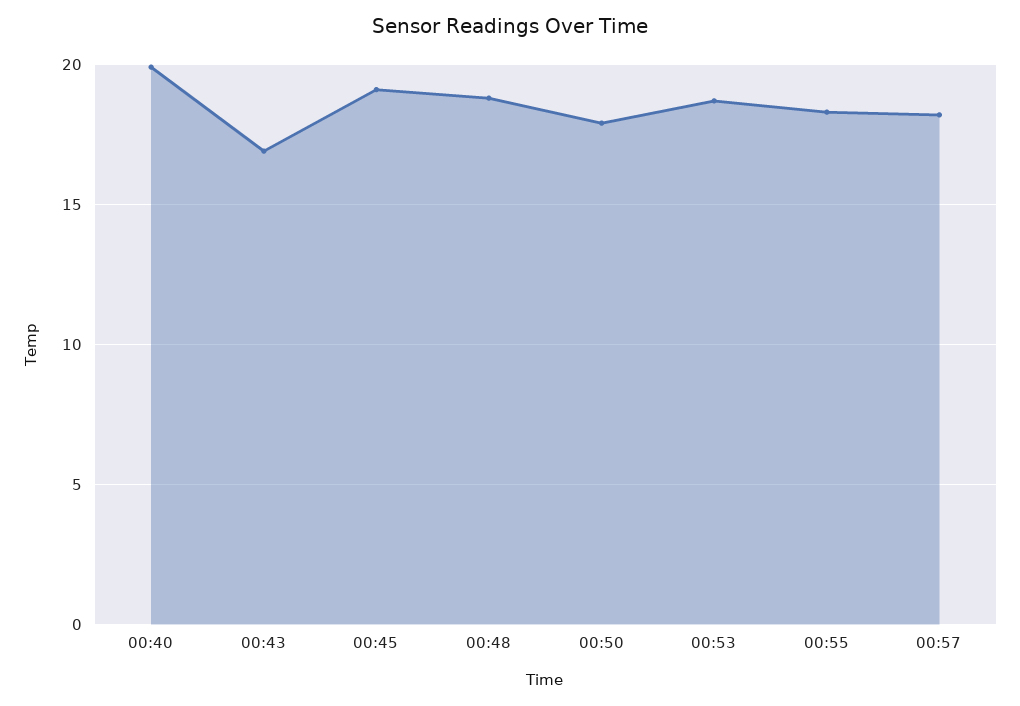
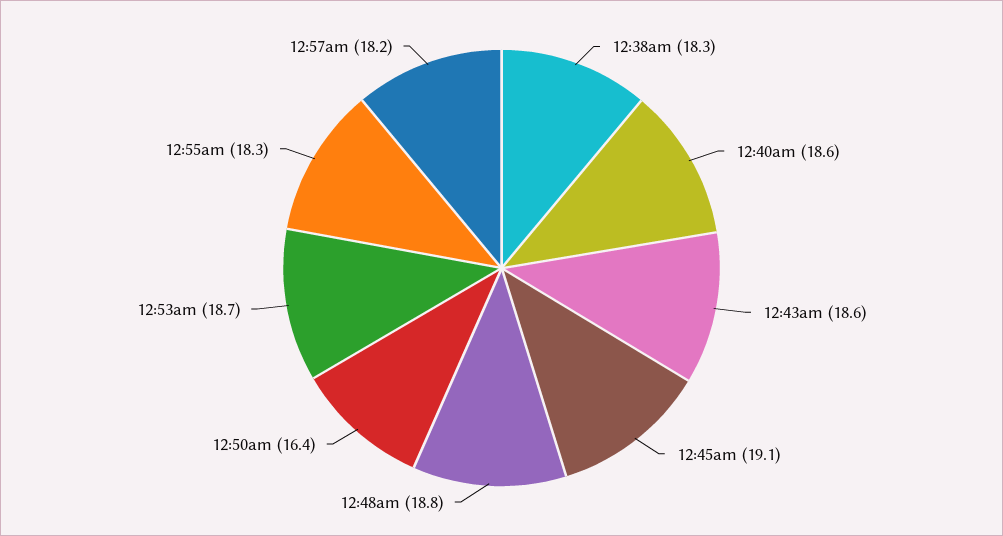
  {
-   "00:40": 20,
+   "00:40": 18.6,
-   "00:43": 17,
+   "00:43": 18.6,
    "00:45": 19.1,
    "00:48": 18.8,
-   "00:50": 18,
+   "00:50": 16.4,
    "00:53": 18.7,
    "00:55": 18.3,
-   "00:57": 18.2
+   "00:57": 18.2,
+   "12:38am": 18.3
  }

